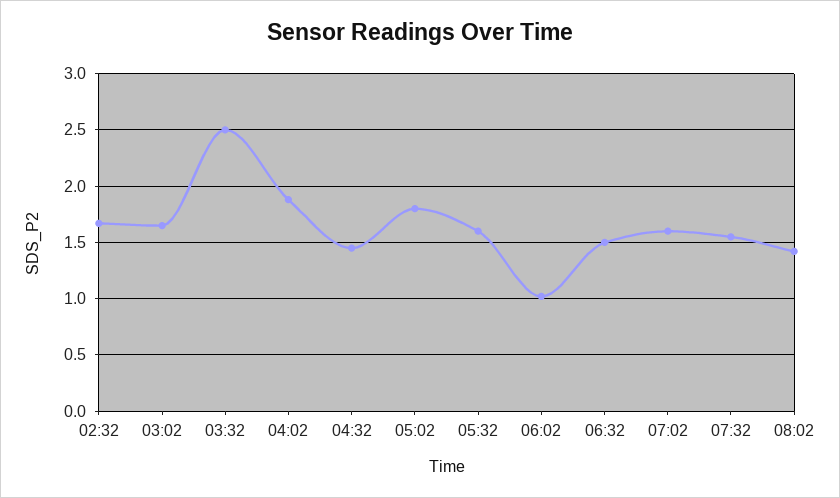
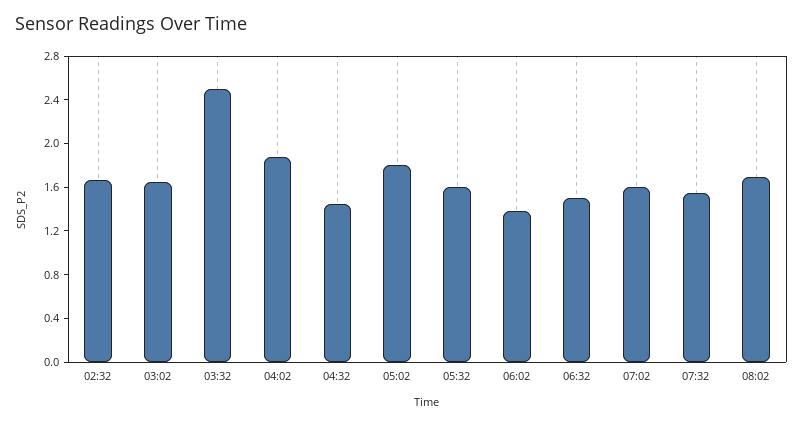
  {
    "02:32": 1.7,
    "03:02": 1.7,
    "03:32": 2.5,
    "04:02": 1.9,
    "04:32": 1.5,
    "05:02": 1.8,
    "05:32": 1.6,
-   "06:02": 1,
+   "06:02": 1.4,
    "06:32": 1.5,
    "07:02": 1.6,
    "07:32": 1.6,
-   "08:02": 1.4
+   "08:02": 1.7
  }

